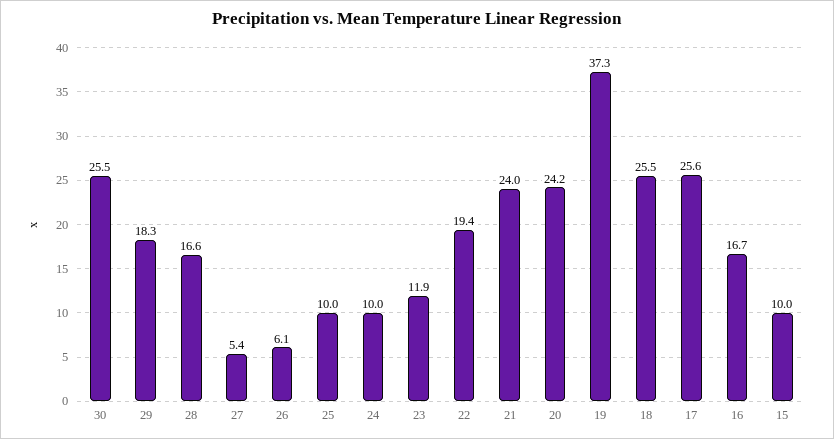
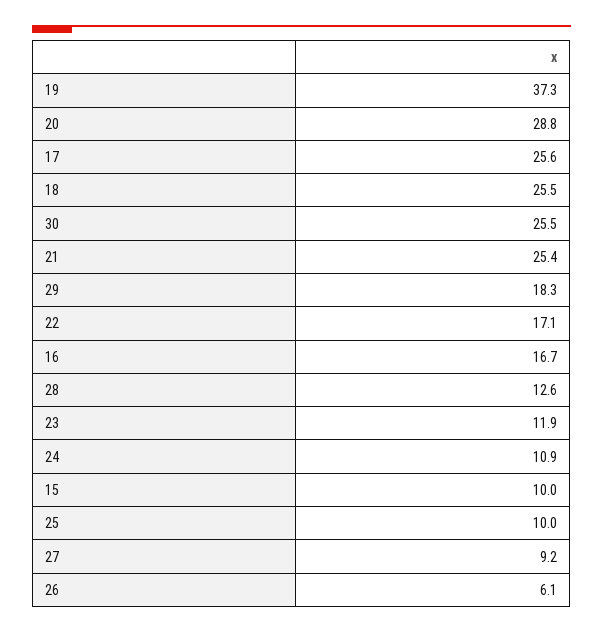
  {
    "30": 25.5,
    "29": 18.3,
-   "28": 16.6,
+   "28": 12.6,
-   "27": 5.4,
+   "27": 9.2,
    "26": 6.1,
    "25": 10,
-   "24": 10,
+   "24": 10.9,
    "23": 11.9,
-   "22": 19.4,
+   "22": 17.1,
-   "21": 24,
+   "21": 25.4,
-   "20": 24.2,
+   "20": 28.8,
    "19": 37.3,
    "18": 25.5,
    "17": 25.6,
    "16": 16.7,
    "15": 10
  }

